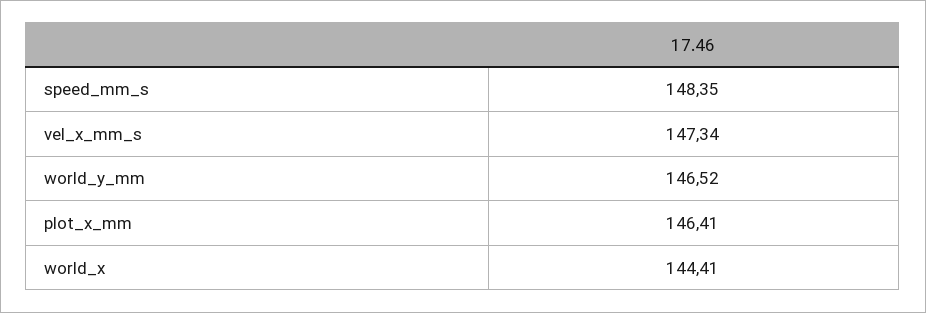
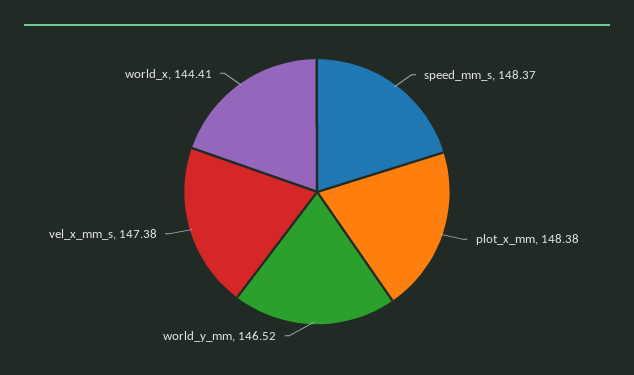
  {
-   "speed_mm_s": 148.35,
+   "speed_mm_s": 148.37,
-   "vel_x_mm_s": 147.34,
+   "vel_x_mm_s": 147.38,
    "world_y_mm": 146.52,
-   "plot_x_mm": 146.41,
+   "plot_x_mm": 148.38,
    "world_x": 144.41
  }

